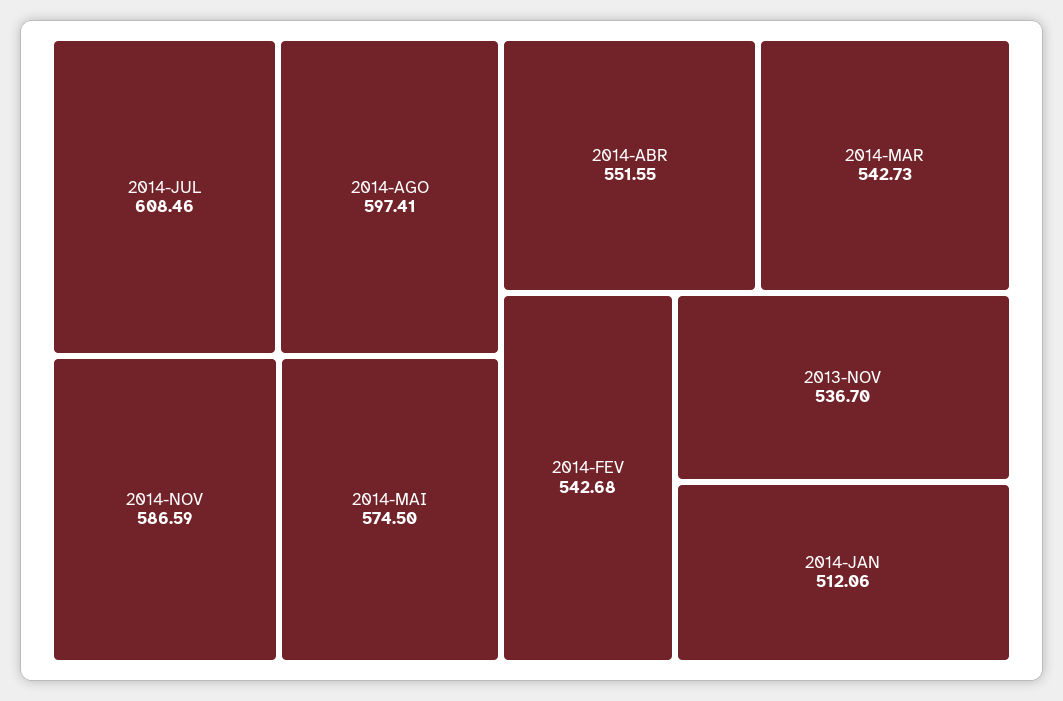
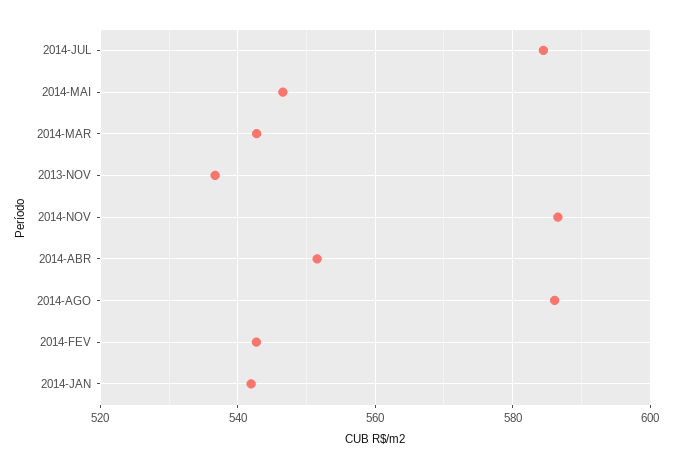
  {
-   "2014-JUL": 608.46,
+   "2014-JUL": 584,
-   "2014-AGO": 597.41,
+   "2014-AGO": 586,
    "2014-NOV": 586.59,
-   "2014-MAI": 574.5,
+   "2014-MAI": 546,
    "2014-ABR": 551.55,
    "2014-MAR": 542.73,
    "2014-FEV": 542.68,
    "2013-NOV": 536.7,
-   "2014-JAN": 512.06
+   "2014-JAN": 542
  }

